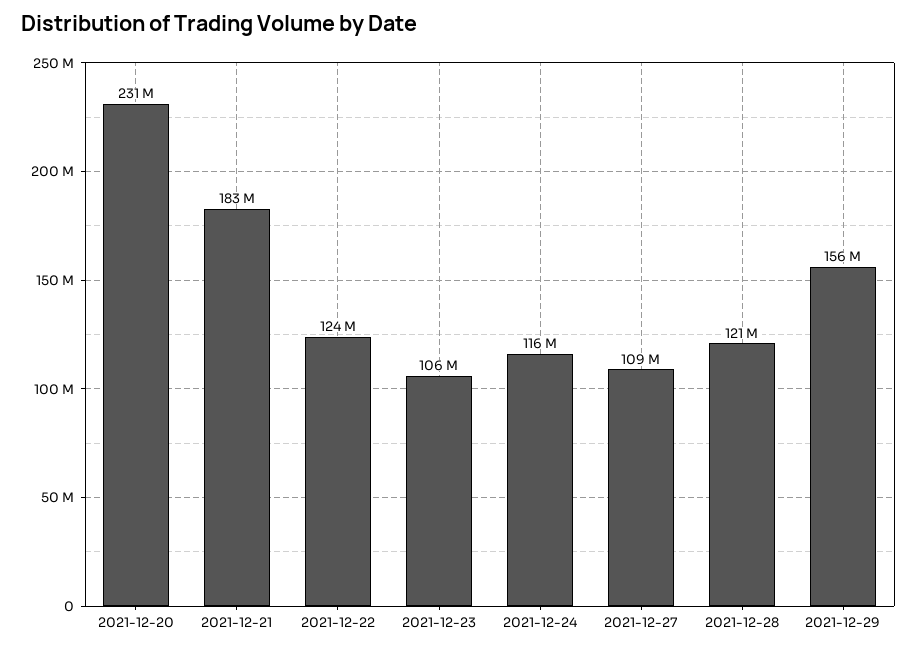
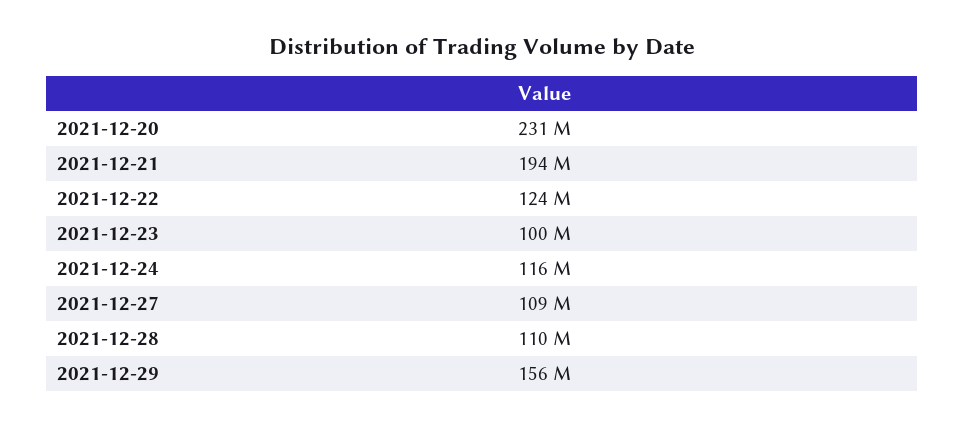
  {
    "2021-12-20": 231000000,
-   "2021-12-21": 183000000,
+   "2021-12-21": 194000000,
    "2021-12-22": 124000000,
-   "2021-12-23": 106000000,
+   "2021-12-23": 100000000,
    "2021-12-24": 116000000,
    "2021-12-27": 109000000,
-   "2021-12-28": 121000000,
+   "2021-12-28": 110000000,
    "2021-12-29": 156000000
  }

